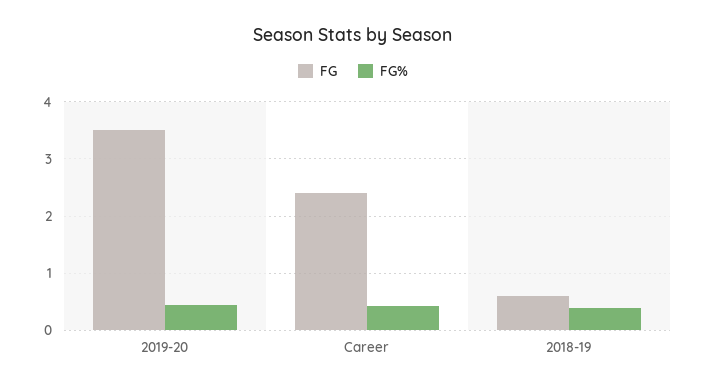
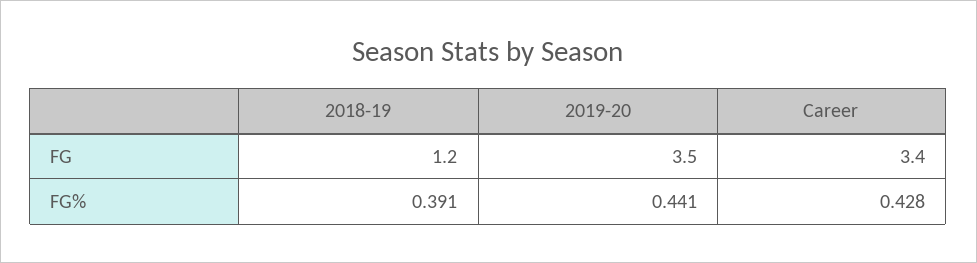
  {
    "FG": {
      "2019-20": 3.5,
-     "Career": 2.4,
+     "Career": 3.4,
-     "2018-19": 0.6
+     "2018-19": 1.2
    },
    "FG%": {
      "2019-20": 0.441,
      "Career": 0.428,
      "2018-19": 0.391
    }
  }

